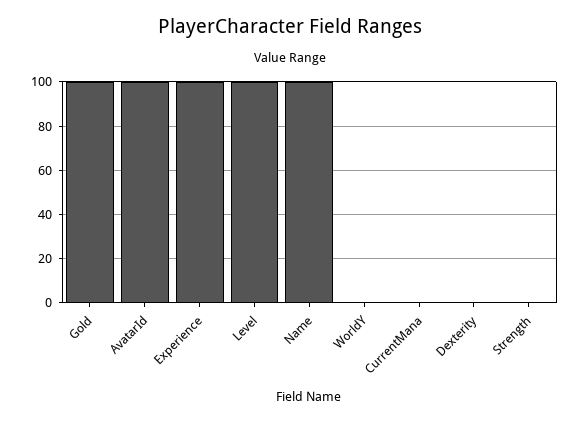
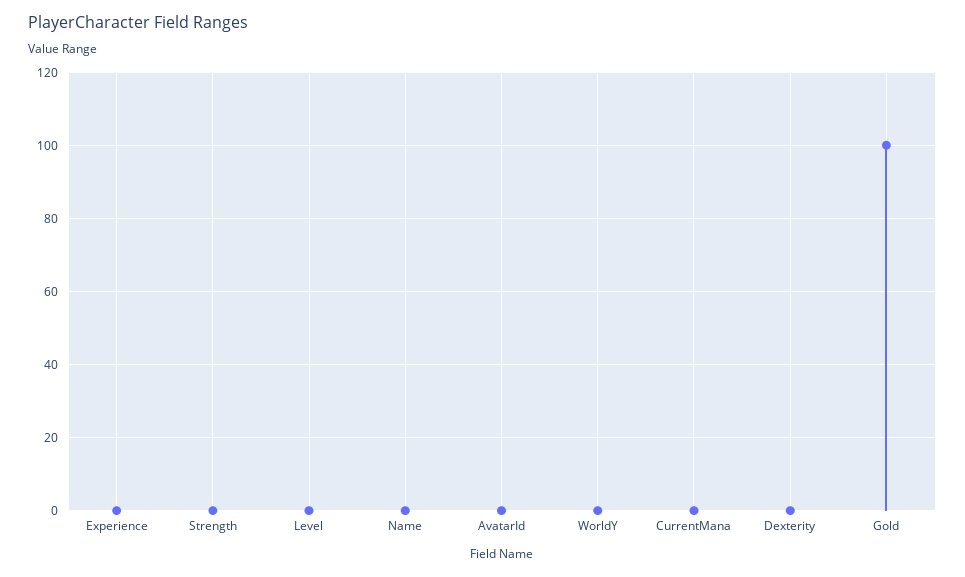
  {
    "Gold": 100,
-   "AvatarId": 100,
+   "AvatarId": 0,
-   "Experience": 100,
+   "Experience": 0,
-   "Level": 100,
+   "Level": 0,
-   "Name": 100,
+   "Name": 0,
    "WorldY": 0,
    "CurrentMana": 0,
    "Dexterity": 0,
    "Strength": 0
  }

